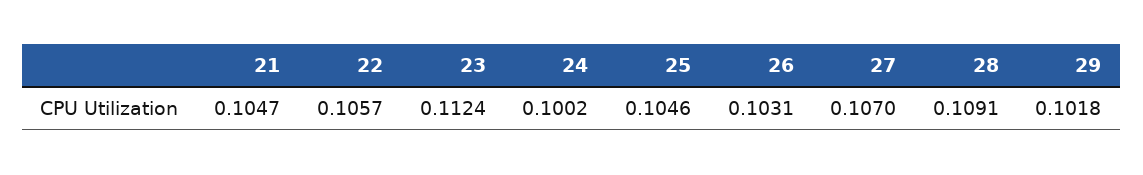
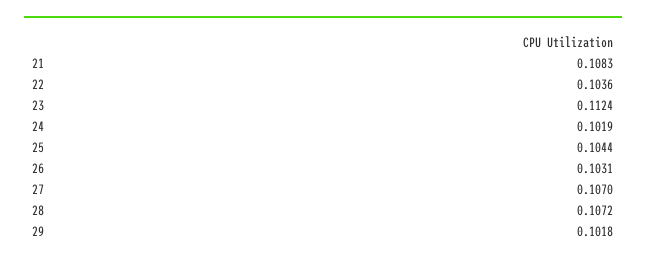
  {
-   "21": 0.1047,
+   "21": 0.1083,
-   "22": 0.1057,
+   "22": 0.1036,
    "23": 0.1124,
-   "24": 0.1002,
+   "24": 0.1019,
-   "25": 0.1046,
+   "25": 0.1044,
    "26": 0.1031,
    "27": 0.107,
-   "28": 0.1091,
+   "28": 0.1072,
    "29": 0.1018
  }

